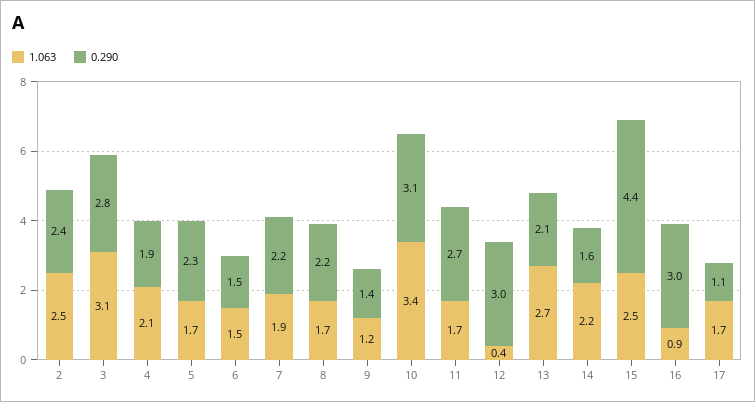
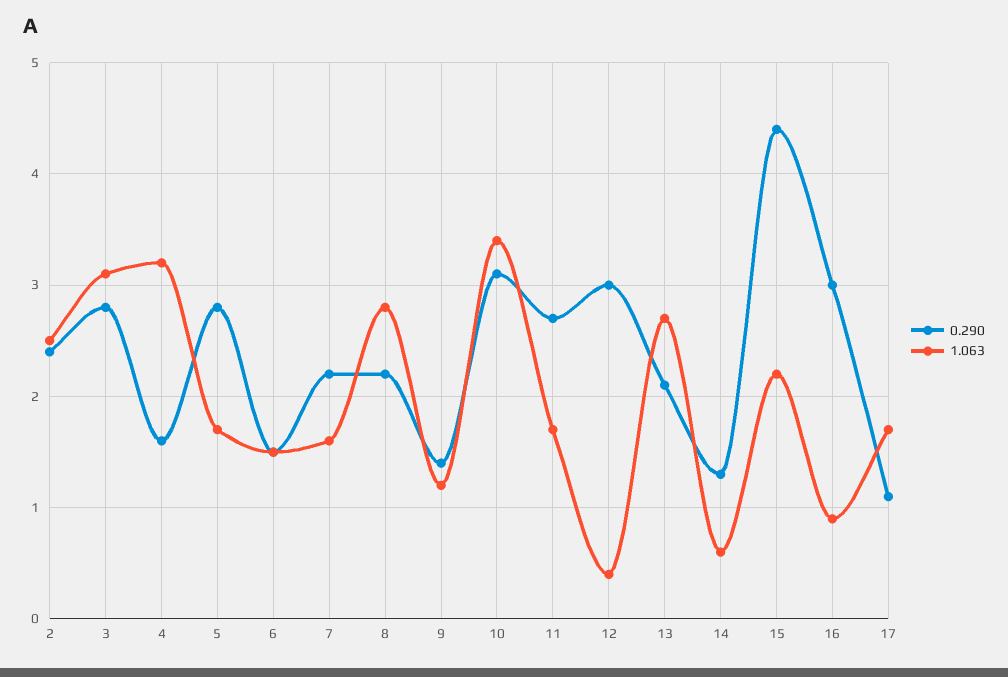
  {
    "1.063": {
      "2": 2.5,
      "3": 3.1,
-     "4": 2.1,
+     "4": 3.2,
      "5": 1.7,
      "6": 1.5,
-     "7": 1.9,
+     "7": 1.6,
-     "8": 1.7,
+     "8": 2.8,
      "9": 1.2,
      "10": 3.4,
      "11": 1.7,
      "12": 0.4,
      "13": 2.7,
-     "14": 2.2,
+     "14": 0.6,
-     "15": 2.5,
+     "15": 2.2,
      "16": 0.9,
      "17": 1.7
    },
    "0.290": {
      "2": 2.4,
      "3": 2.8,
-     "4": 1.9,
+     "4": 1.6,
-     "5": 2.3,
+     "5": 2.8,
      "6": 1.5,
      "7": 2.2,
      "8": 2.2,
      "9": 1.4,
      "10": 3.1,
      "11": 2.7,
      "12": 3,
      "13": 2.1,
-     "14": 1.6,
+     "14": 1.3,
      "15": 4.4,
      "16": 3,
      "17": 1.1
    }
  }

